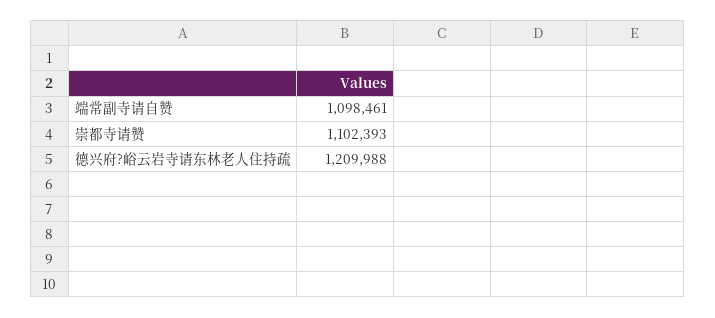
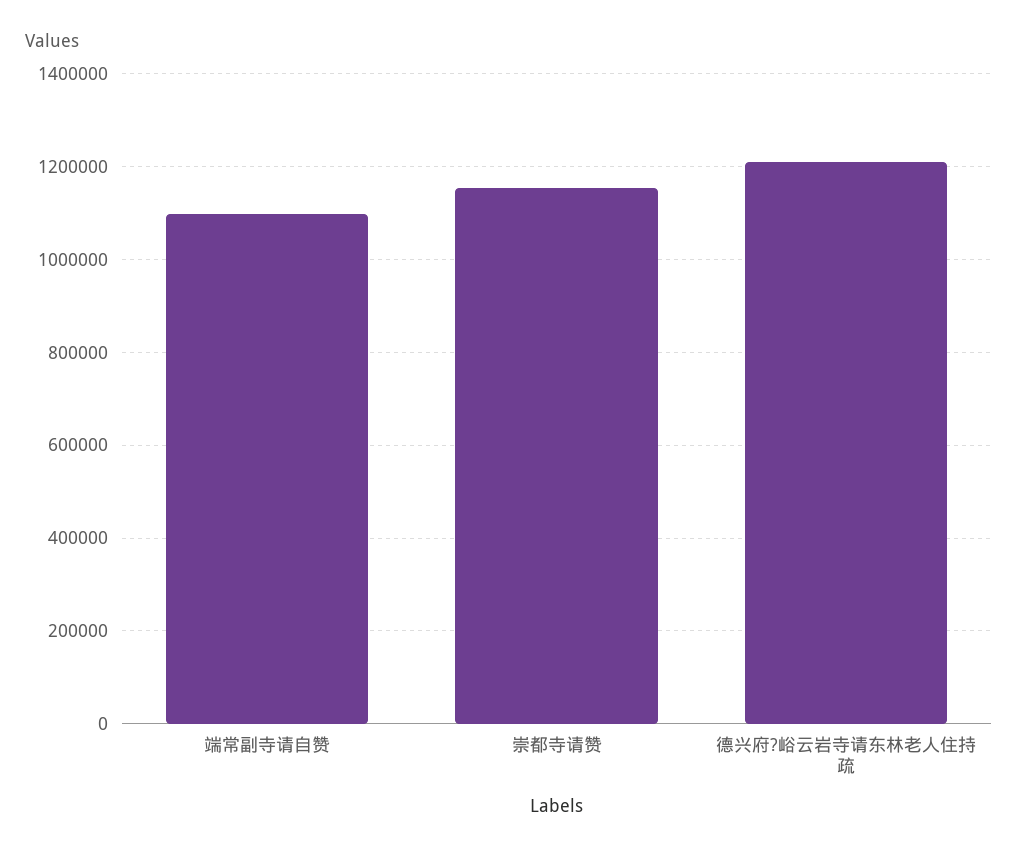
  {
    "端常副寺请自赞": 1098461,
-   "崇都寺请赞": 1102393,
+   "崇都寺请赞": 1160000,
    "德兴府?峪云岩寺请东林老人住持疏": 1209988
  }

